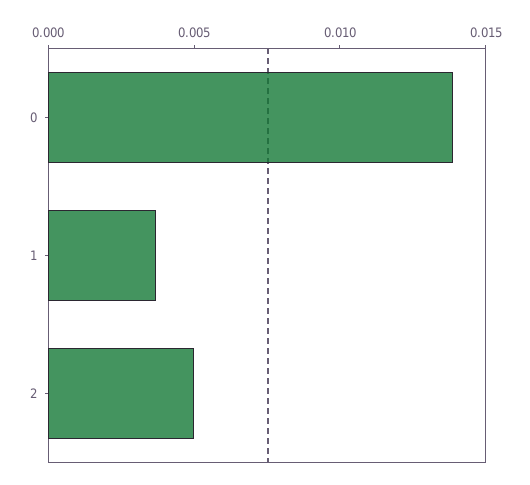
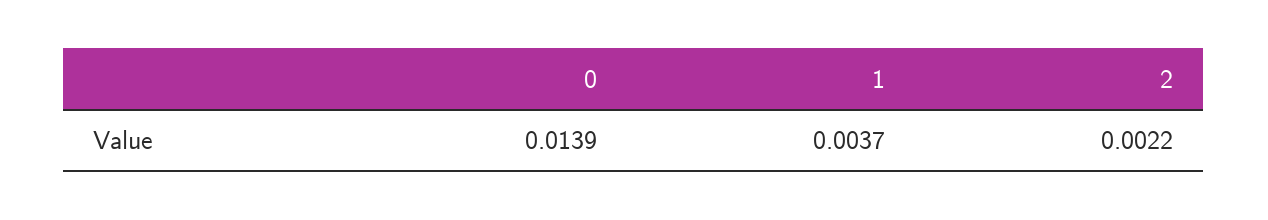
  {
    "0": 0.0139,
    "1": 0.0037,
-   "2": 0.005
+   "2": 0.0022
  }

